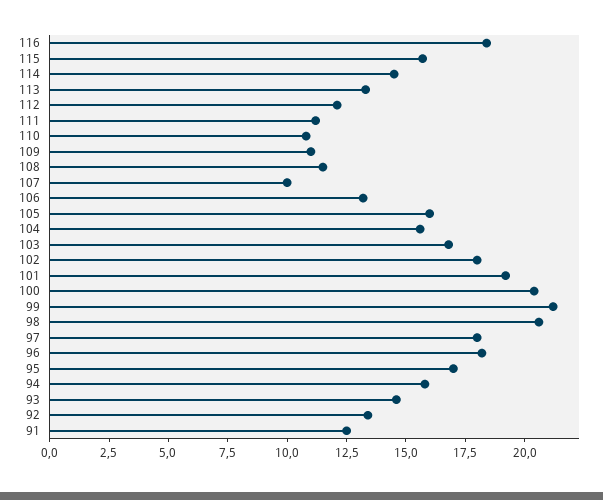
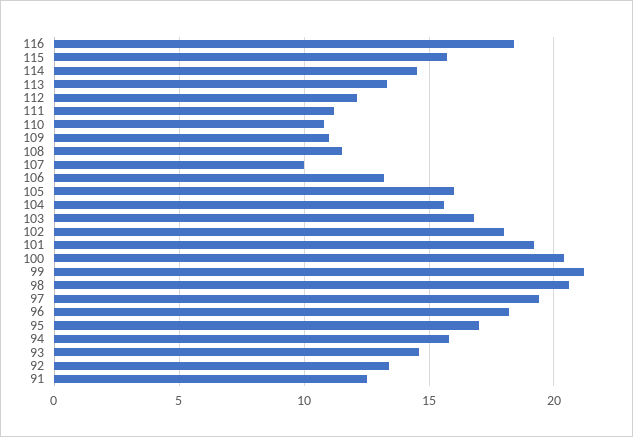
  {
    "116": 18.5,
    "115": 15.5,
    "114": 14.5,
    "113": 13.5,
    "112": 12,
    "111": 11,
    "110": 11,
    "109": 11,
    "108": 11.5,
    "107": 10,
    "106": 13,
    "105": 16,
    "104": 15.5,
    "103": 17,
    "102": 18,
    "101": 19,
    "100": 20.5,
    "99": 21,
    "98": 20.5,
-   "97": 18,
+   "97": 19.5,
    "96": 18,
    "95": 17,
    "94": 16,
    "93": 14.5,
    "92": 13.5,
    "91": 12.5
  }

